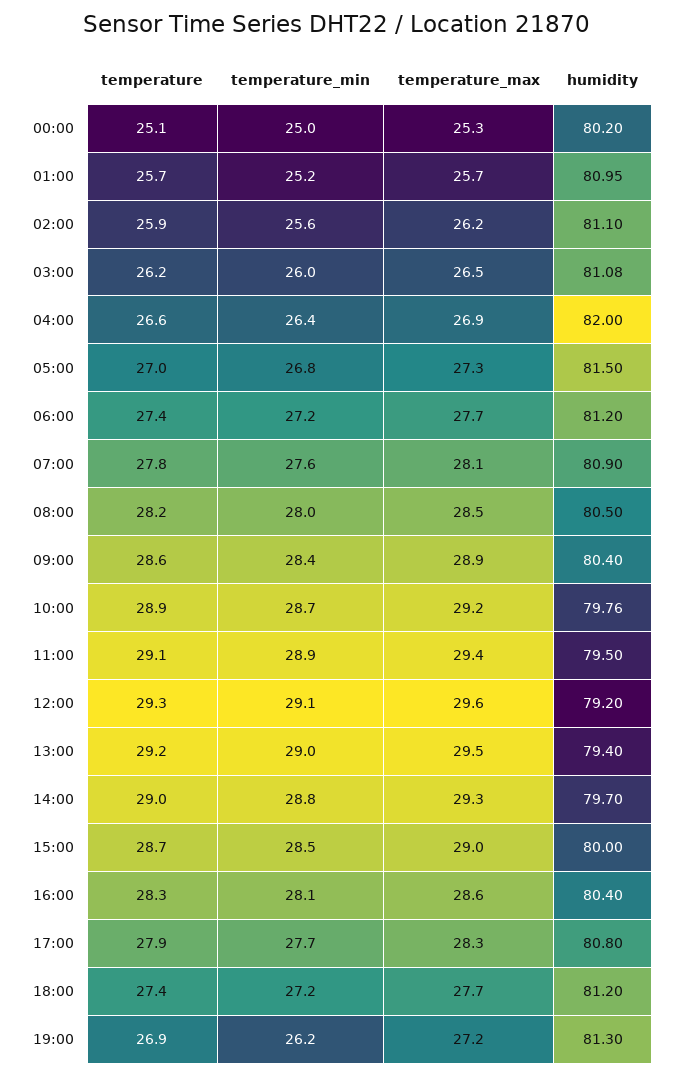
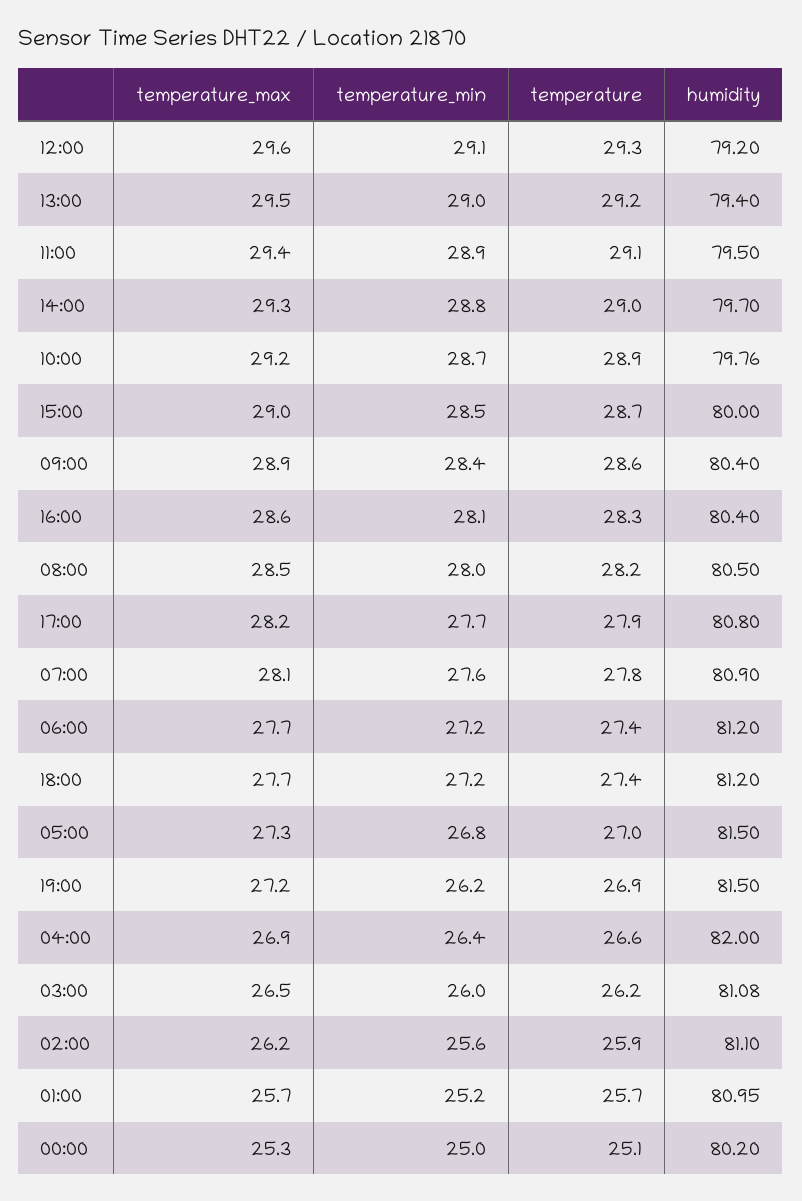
  {
    "temperature": {
      "00:00": 25.1,
      "01:00": 25.7,
      "02:00": 25.9,
      "03:00": 26.2,
      "04:00": 26.6,
      "05:00": 27,
      "06:00": 27.4,
      "07:00": 27.8,
      "08:00": 28.2,
      "09:00": 28.6,
      "10:00": 28.9,
      "11:00": 29.1,
      "12:00": 29.3,
      "13:00": 29.2,
      "14:00": 29,
      "15:00": 28.7,
      "16:00": 28.3,
      "17:00": 27.9,
      "18:00": 27.4,
      "19:00": 26.9
    },
    "temperature_min": {
      "00:00": 25,
      "01:00": 25.2,
      "02:00": 25.6,
      "03:00": 26,
      "04:00": 26.4,
      "05:00": 26.8,
      "06:00": 27.2,
      "07:00": 27.6,
      "08:00": 28,
      "09:00": 28.4,
      "10:00": 28.7,
      "11:00": 28.9,
      "12:00": 29.1,
      "13:00": 29,
      "14:00": 28.8,
      "15:00": 28.5,
      "16:00": 28.1,
      "17:00": 27.7,
      "18:00": 27.2,
      "19:00": 26.2
    },
    "temperature_max": {
      "00:00": 25.3,
      "01:00": 25.7,
      "02:00": 26.2,
      "03:00": 26.5,
      "04:00": 26.9,
      "05:00": 27.3,
      "06:00": 27.7,
      "07:00": 28.1,
      "08:00": 28.5,
      "09:00": 28.9,
      "10:00": 29.2,
      "11:00": 29.4,
      "12:00": 29.6,
      "13:00": 29.5,
      "14:00": 29.3,
      "15:00": 29,
      "16:00": 28.6,
-     "17:00": 28.3,
+     "17:00": 28.2,
      "18:00": 27.7,
      "19:00": 27.2
    },
    "humidity": {
      "00:00": 80.2,
      "01:00": 80.95,
      "02:00": 81.1,
      "03:00": 81.08,
      "04:00": 82,
      "05:00": 81.5,
      "06:00": 81.2,
      "07:00": 80.9,
      "08:00": 80.5,
      "09:00": 80.4,
      "10:00": 79.76,
      "11:00": 79.5,
      "12:00": 79.2,
      "13:00": 79.4,
      "14:00": 79.7,
      "15:00": 80,
      "16:00": 80.4,
      "17:00": 80.8,
      "18:00": 81.2,
-     "19:00": 81.3
+     "19:00": 81.5
    }
  }

